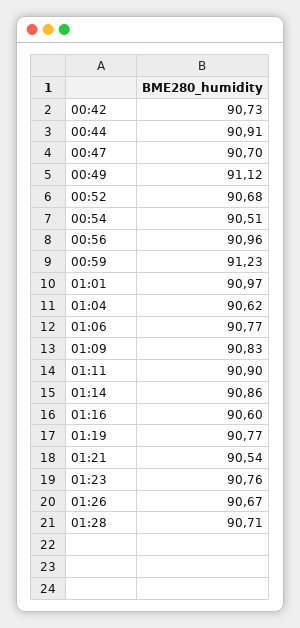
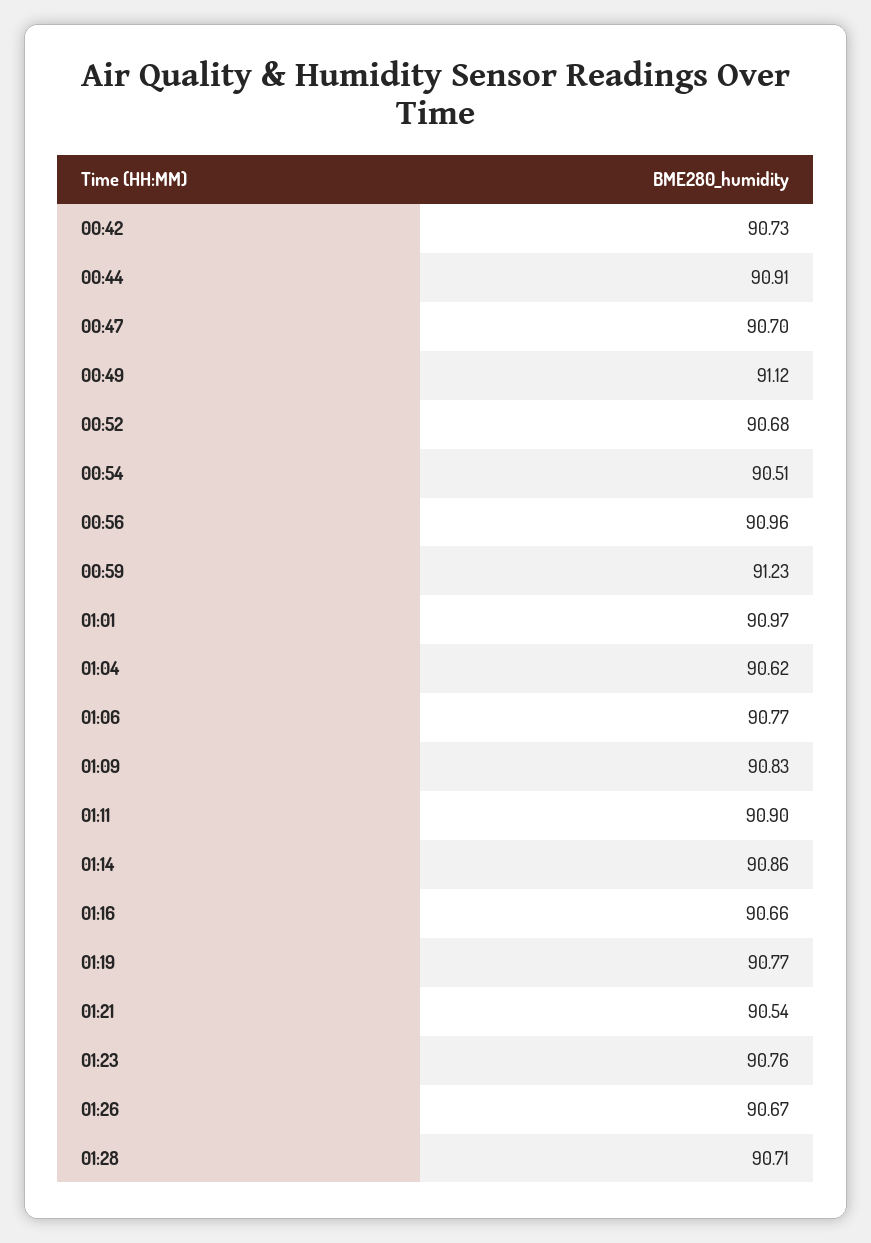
  {
    "00:42": 90.73,
    "00:44": 90.91,
    "00:47": 90.7,
    "00:49": 91.12,
    "00:52": 90.68,
    "00:54": 90.51,
    "00:56": 90.96,
    "00:59": 91.23,
    "01:01": 90.97,
    "01:04": 90.62,
    "01:06": 90.77,
    "01:09": 90.83,
    "01:11": 90.9,
    "01:14": 90.86,
-   "01:16": 90.6,
+   "01:16": 90.66,
    "01:19": 90.77,
    "01:21": 90.54,
    "01:23": 90.76,
    "01:26": 90.67,
    "01:28": 90.71
  }

